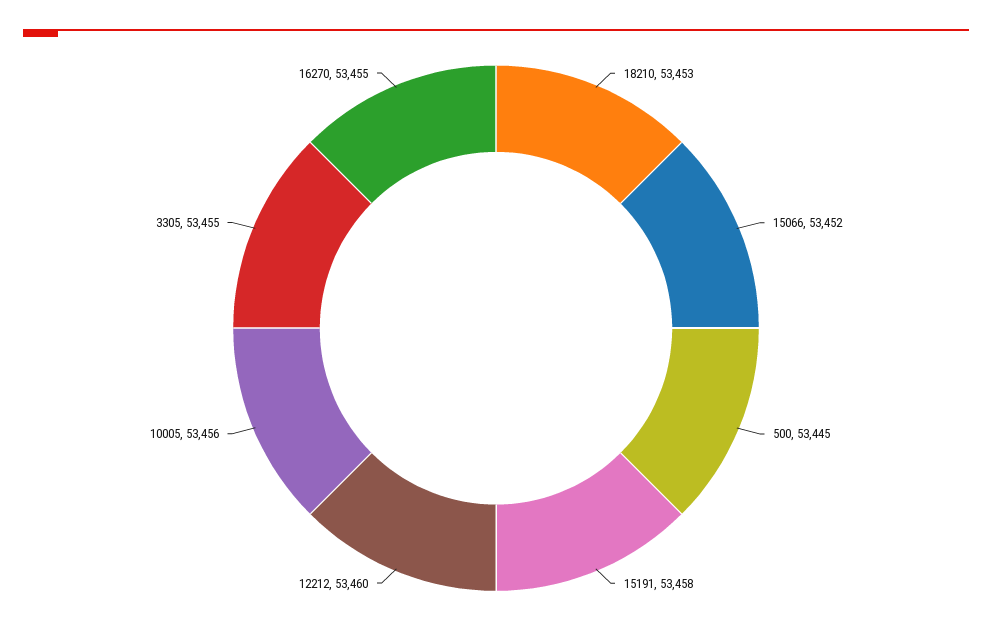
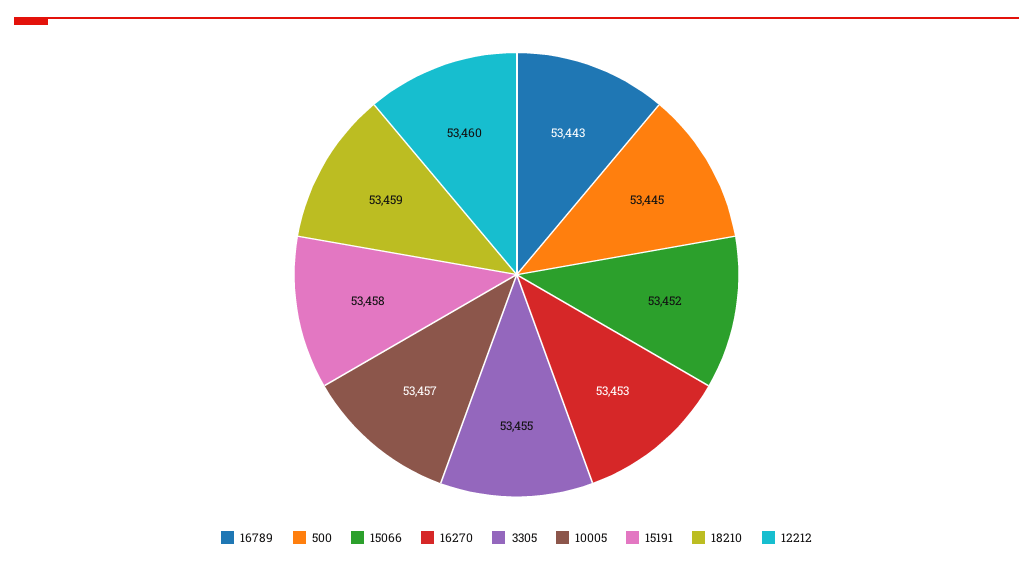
  {
-   "18210": 53453,
+   "18210": 53459,
    "15066": 53452,
    "500": 53445,
    "15191": 53458,
    "12212": 53460,
-   "10005": 53456,
+   "10005": 53457,
    "3305": 53455,
-   "16270": 53455
+   "16270": 53453,
+   "16789": 53443
  }

